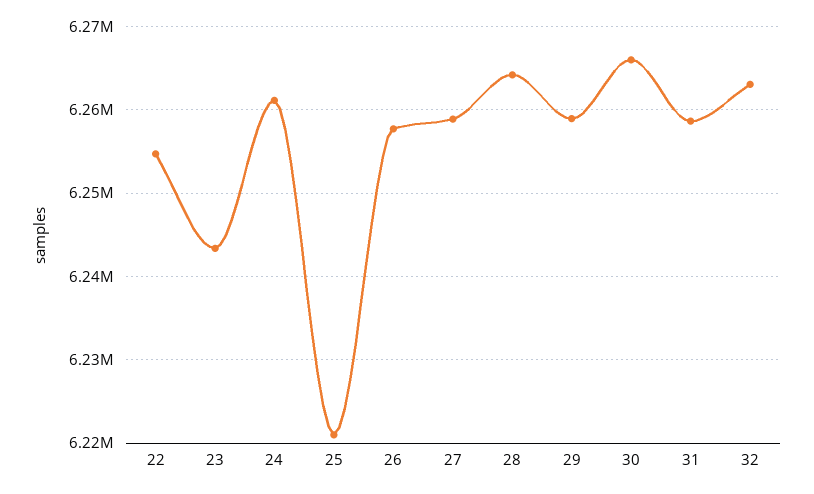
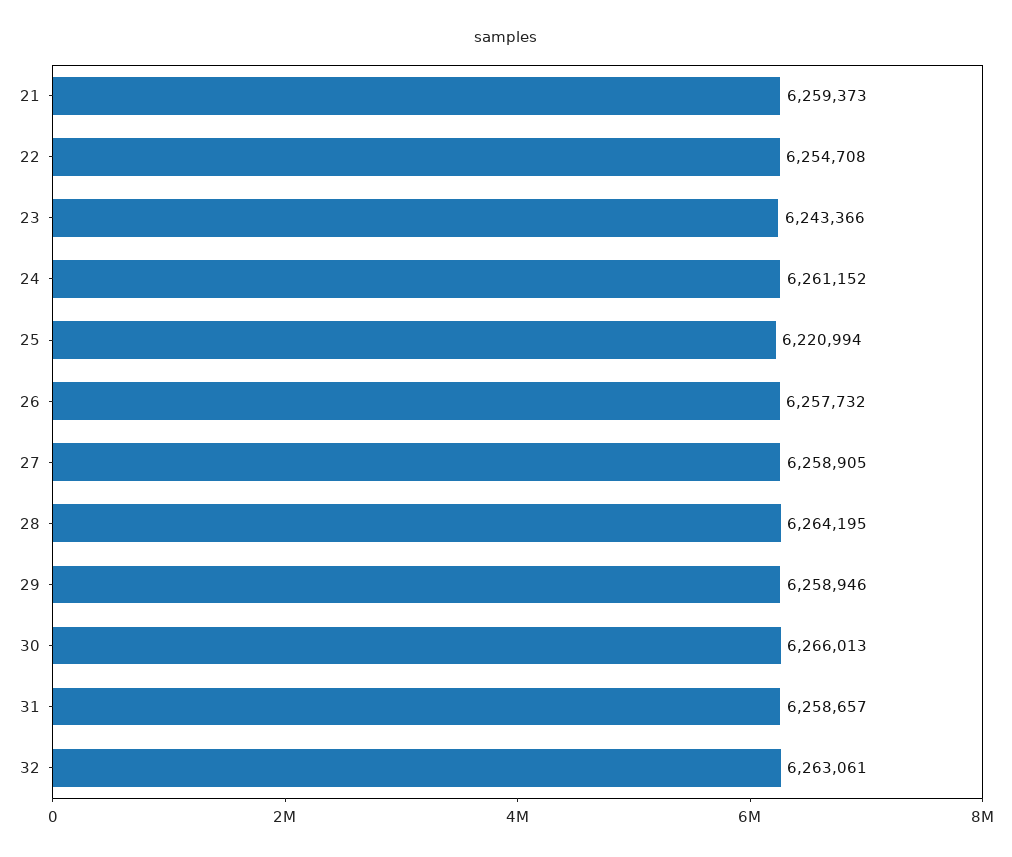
  {
    "22": 6254708,
    "23": 6243366,
    "24": 6261152,
    "25": 6220994,
    "26": 6257732,
    "27": 6258905,
    "28": 6264195,
    "29": 6258946,
    "30": 6266013,
    "31": 6258657,
-   "32": 6263061
+   "32": 6263061,
+   "21": 6259373
  }

